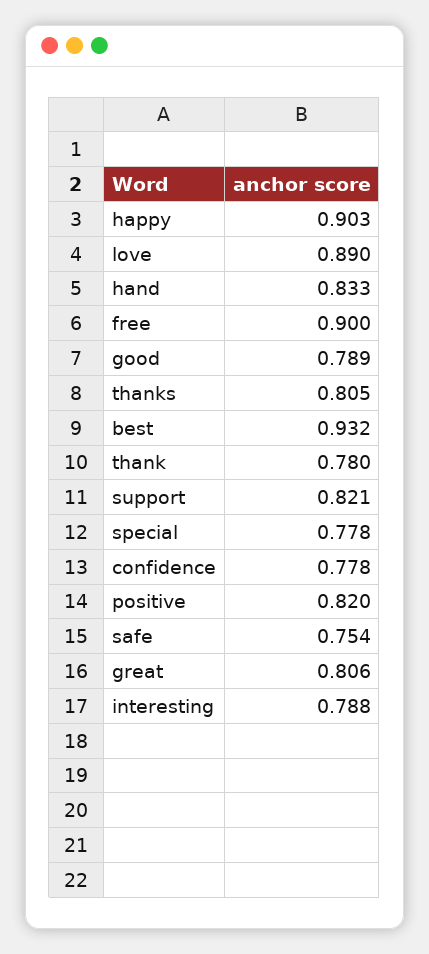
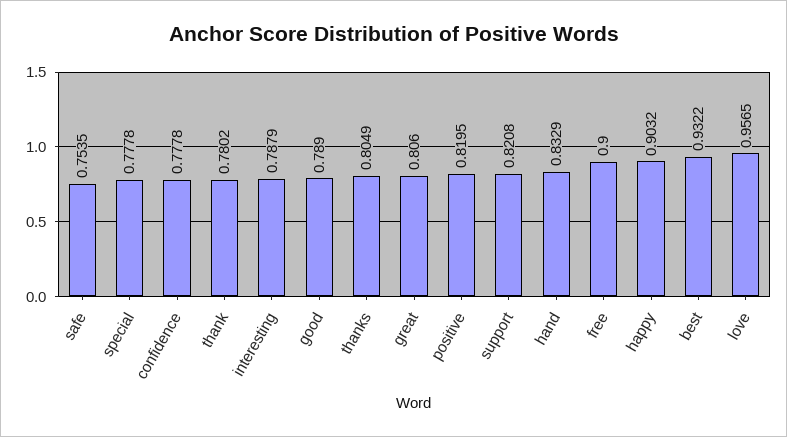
  {
    "happy": 0.9032,
-   "love": 0.89,
+   "love": 0.9565,
    "hand": 0.8329,
    "free": 0.9,
    "good": 0.789,
    "thanks": 0.8049,
    "best": 0.9322,
    "thank": 0.7802,
    "support": 0.8208,
    "special": 0.7778,
    "confidence": 0.7778,
    "positive": 0.8195,
    "safe": 0.7535,
    "great": 0.806,
    "interesting": 0.7879
  }

